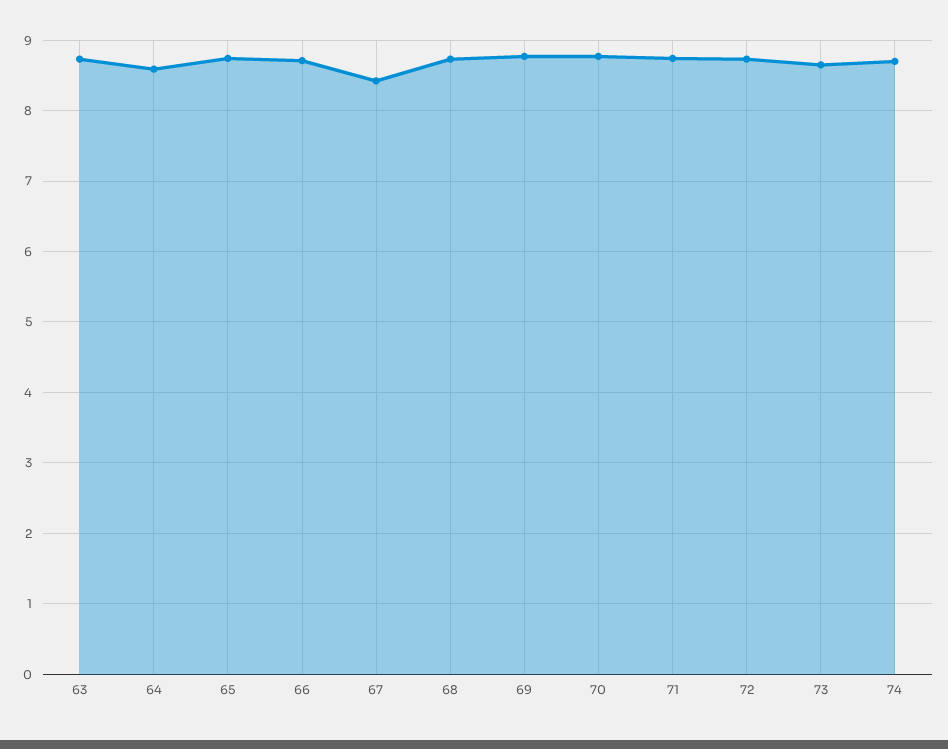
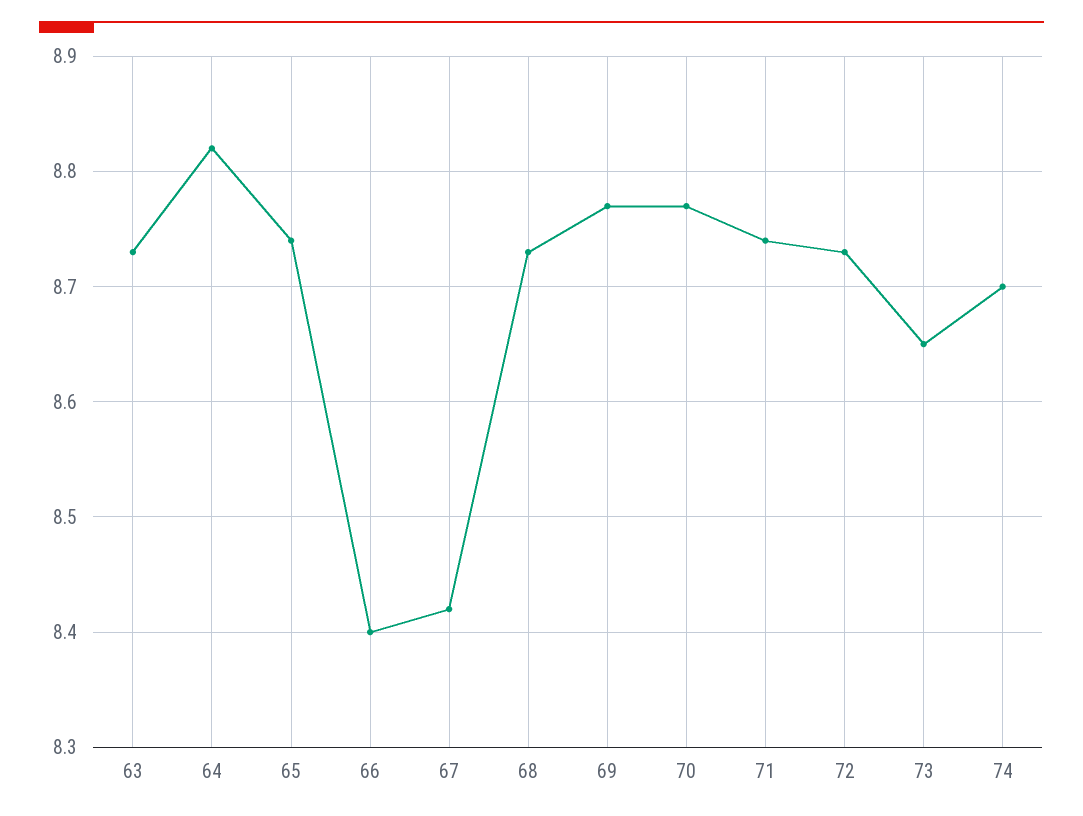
  {
    "63": 8.73,
-   "64": 8.6,
+   "64": 8.82,
    "65": 8.74,
-   "66": 8.7,
+   "66": 8.4,
    "67": 8.42,
    "68": 8.73,
    "69": 8.77,
    "70": 8.77,
    "71": 8.74,
    "72": 8.73,
    "73": 8.65,
    "74": 8.7
  }

